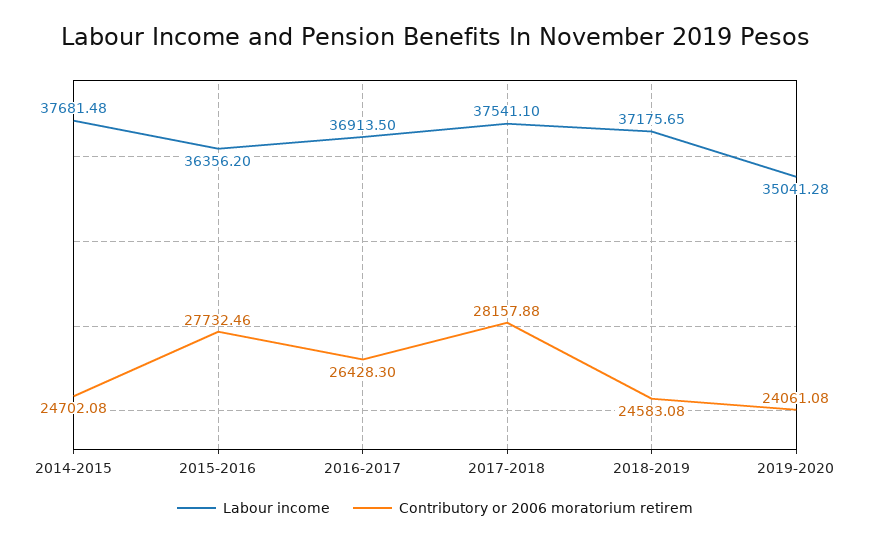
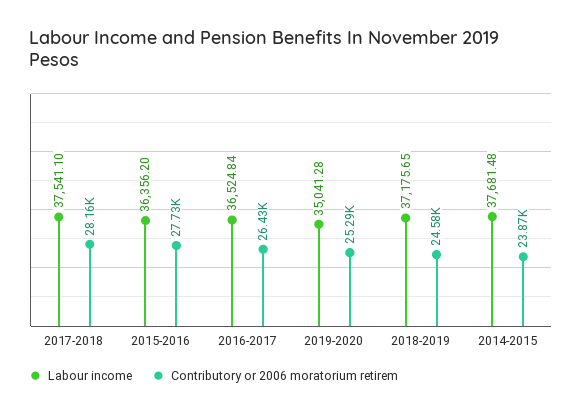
  {
    "Labour income": {
      "2014-2015": 37681.48,
      "2015-2016": 36356.2,
-     "2016-2017": 36913.5,
+     "2016-2017": 36524.84,
      "2017-2018": 37541.1,
      "2018-2019": 37175.65,
      "2019-2020": 35041.28
    },
    "Contributory or 2006 moratorium retirem": {
-     "2014-2015": 24702.08,
+     "2014-2015": 23870,
      "2015-2016": 27732.46,
      "2016-2017": 26428.3,
      "2017-2018": 28157.88,
      "2018-2019": 24583.08,
-     "2019-2020": 24061.08
+     "2019-2020": 25290
    }
  }

